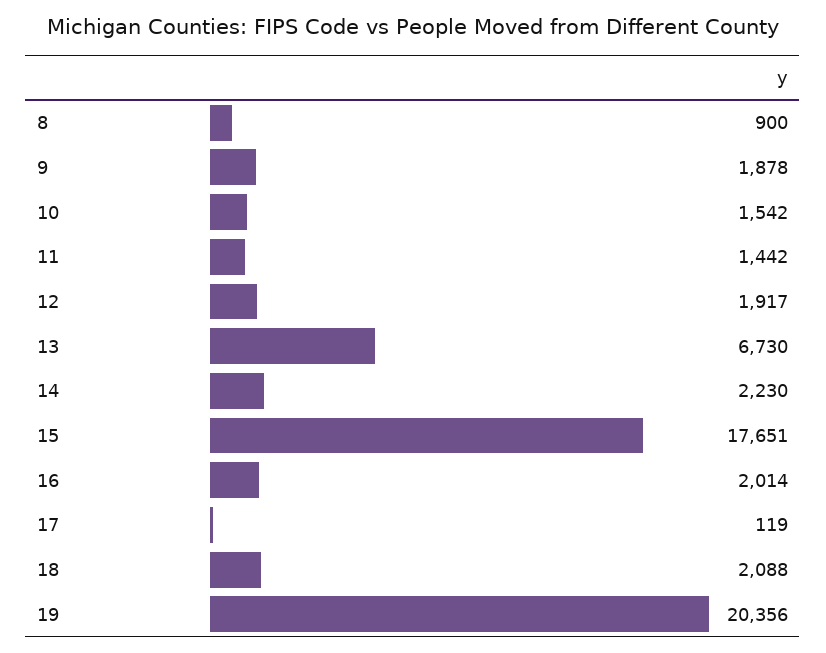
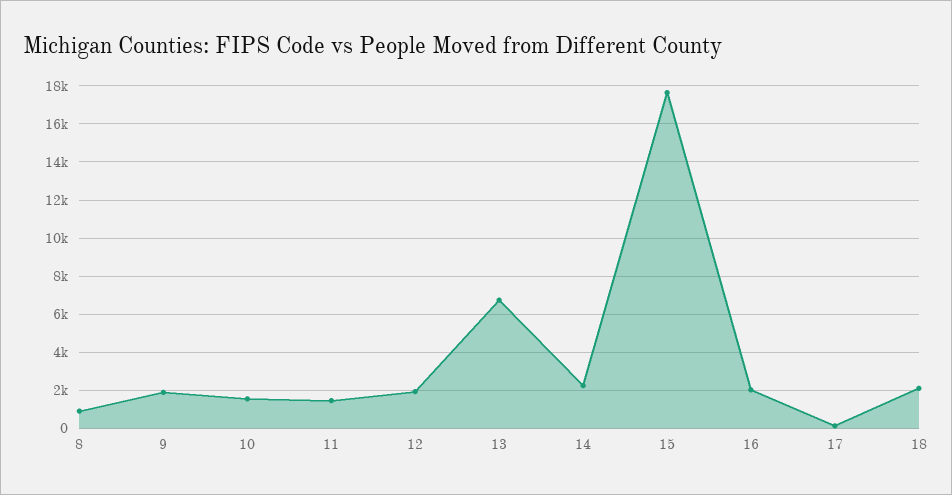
  {
    "8": 900,
    "9": 1878,
    "10": 1542,
    "11": 1442,
    "12": 1917,
    "13": 6730,
    "14": 2230,
    "15": 17651,
    "16": 2014,
    "17": 119,
-   "18": 2088,
+   "18": 2088
-   "19": 20356
  }

